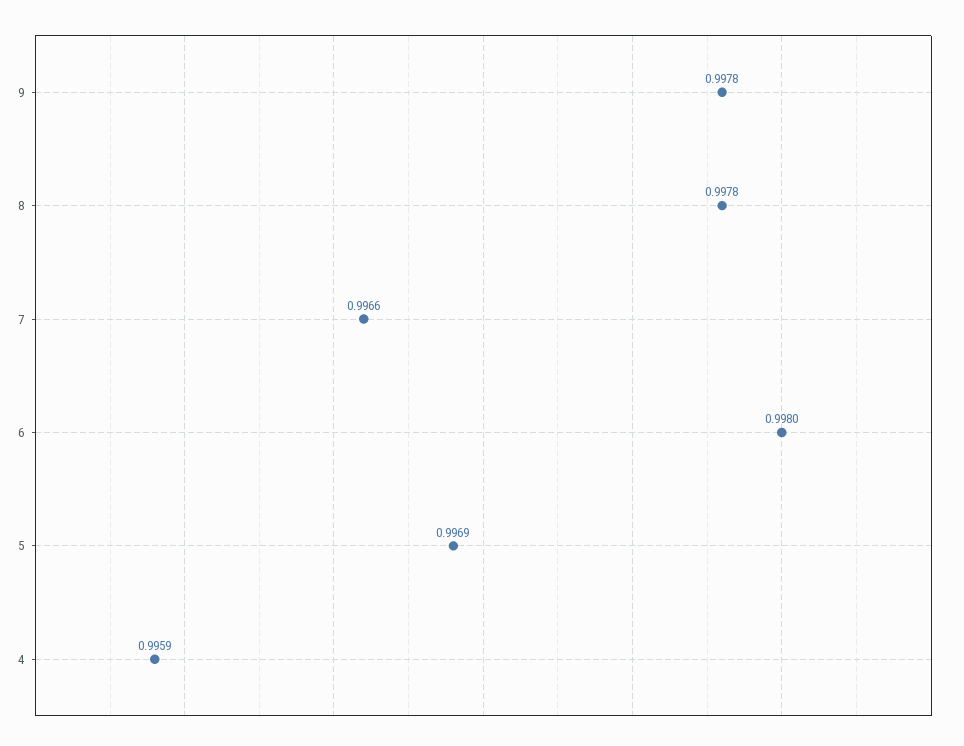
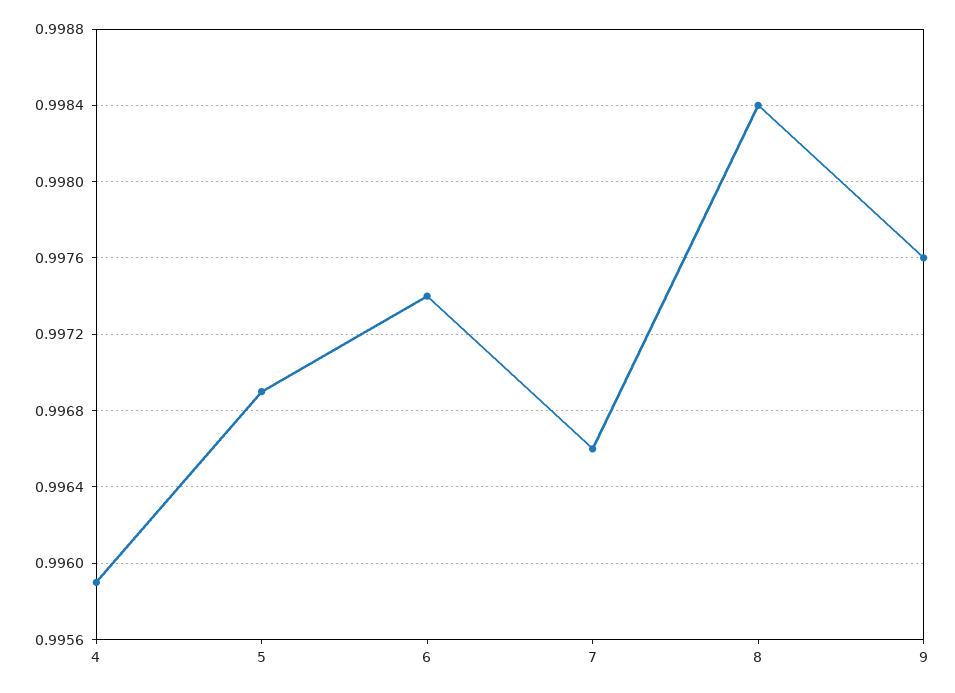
  {
-   "9": 0.9978,
+   "9": 0.9976,
-   "8": 0.9978,
+   "8": 0.9984,
    "7": 0.9966,
-   "6": 0.998,
+   "6": 0.9974,
    "5": 0.9969,
    "4": 0.9959
  }

